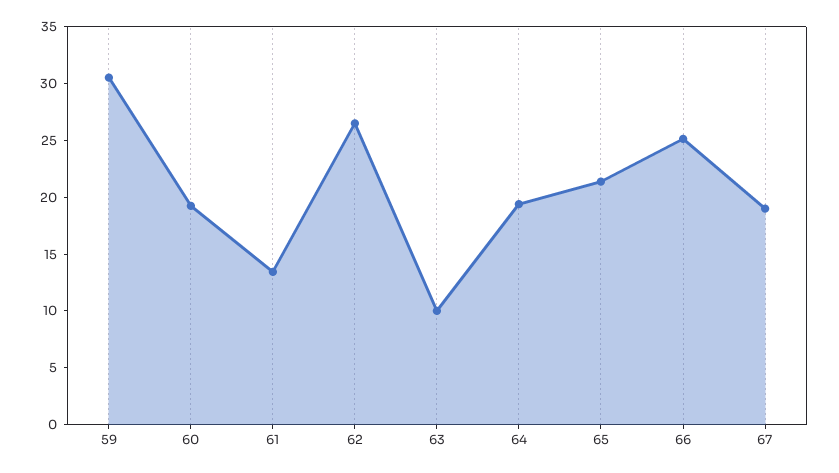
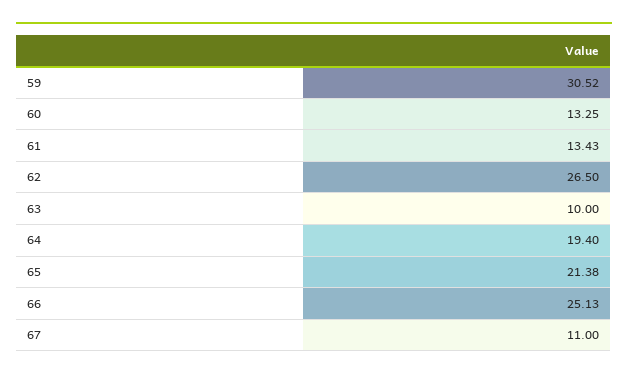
  {
    "59": 30.52,
-   "60": 19,
+   "60": 13.25,
    "61": 13.43,
    "62": 26.5,
    "63": 10,
    "64": 19.4,
    "65": 21.38,
    "66": 25.13,
-   "67": 19
+   "67": 11
  }

